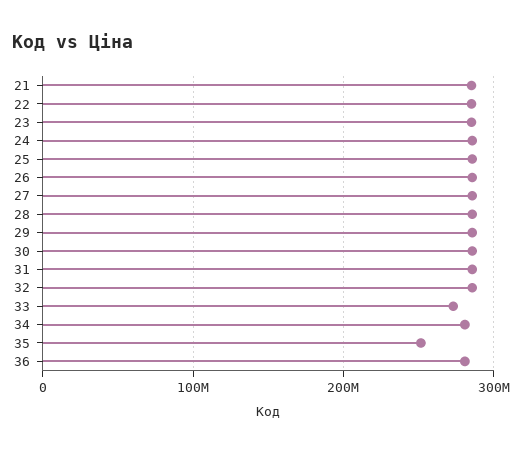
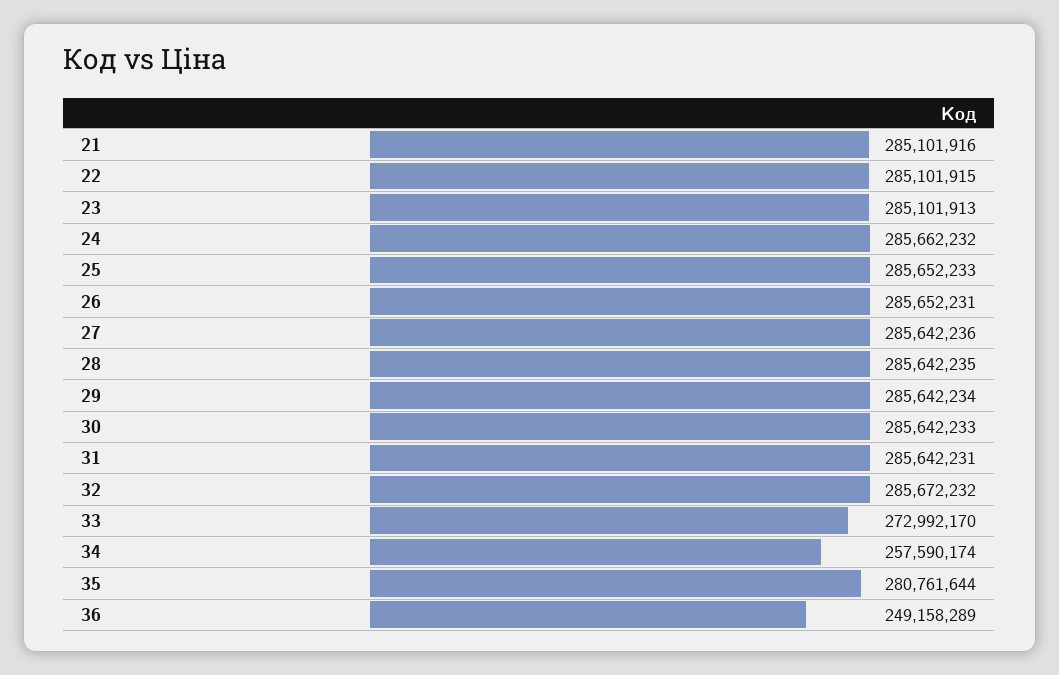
  {
    "21": 285101916,
    "22": 285101915,
    "23": 285101913,
    "24": 285662232,
    "25": 285652233,
    "26": 285652231,
    "27": 285642236,
    "28": 285642235,
    "29": 285642234,
    "30": 285642233,
    "31": 285642231,
    "32": 285672232,
    "33": 272992170,
-   "34": 280000000,
+   "34": 257590174,
-   "35": 250000000,
+   "35": 280761644,
-   "36": 280000000
+   "36": 249158289
  }

